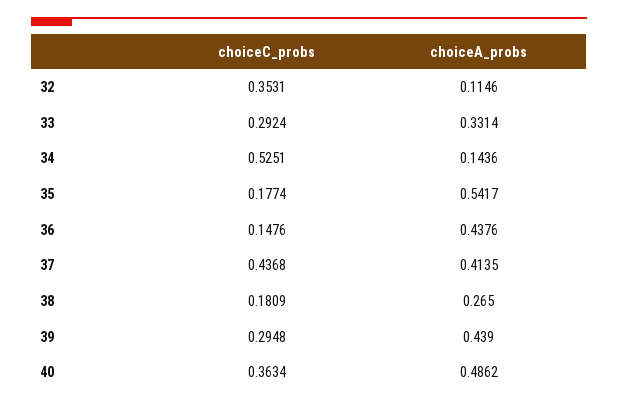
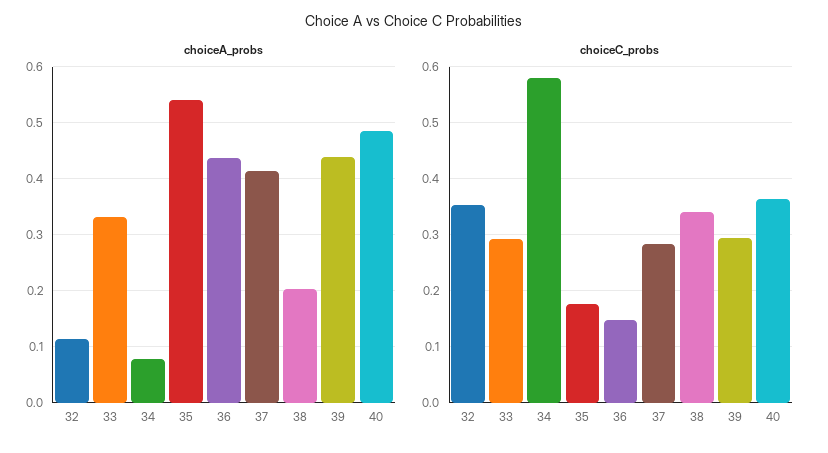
  {
    "choiceC_probs": {
      "32": 0.3531,
      "33": 0.2924,
-     "34": 0.5251,
+     "34": 0.58,
      "35": 0.1774,
      "36": 0.1476,
-     "37": 0.4368,
+     "37": 0.28,
-     "38": 0.1809,
+     "38": 0.34,
      "39": 0.2948,
      "40": 0.3634
    },
    "choiceA_probs": {
      "32": 0.1146,
      "33": 0.3314,
-     "34": 0.1436,
+     "34": 0.08,
      "35": 0.5417,
      "36": 0.4376,
      "37": 0.4135,
-     "38": 0.265,
+     "38": 0.2,
      "39": 0.439,
      "40": 0.4862
    }
  }

